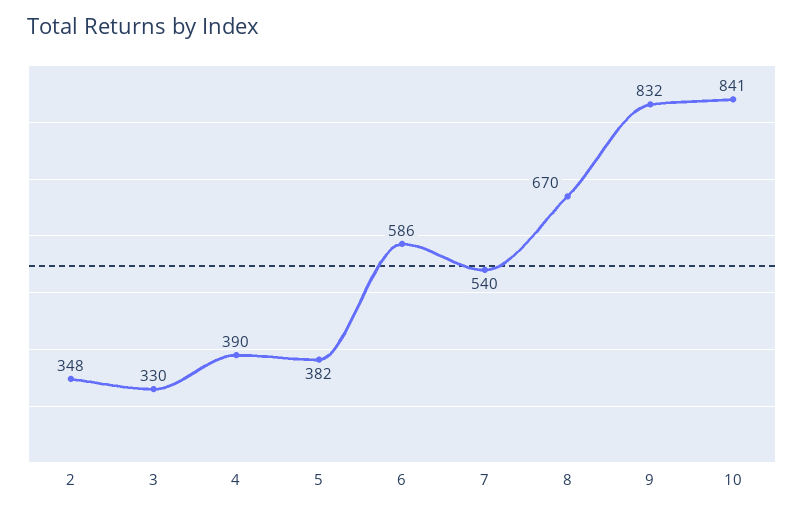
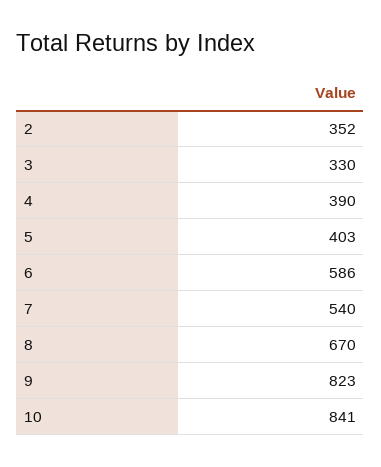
  {
-   "2": 348,
+   "2": 352,
    "3": 330,
    "4": 390,
-   "5": 382,
+   "5": 403,
    "6": 586,
    "7": 540,
    "8": 670,
-   "9": 832,
+   "9": 823,
    "10": 841
  }

